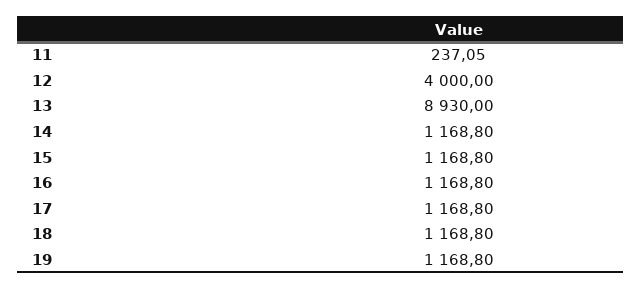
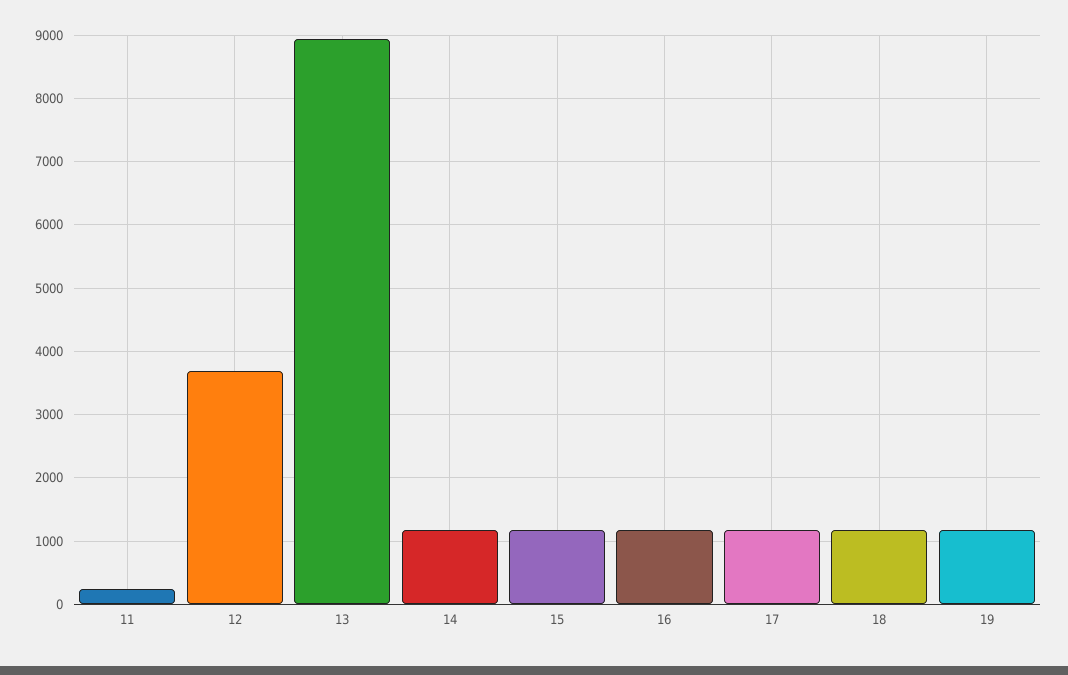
  {
    "11": 237.05,
-   "12": 4000,
+   "12": 3700,
    "13": 8930,
    "14": 1168.8,
    "15": 1168.8,
    "16": 1168.8,
    "17": 1168.8,
    "18": 1168.8,
    "19": 1168.8
  }

